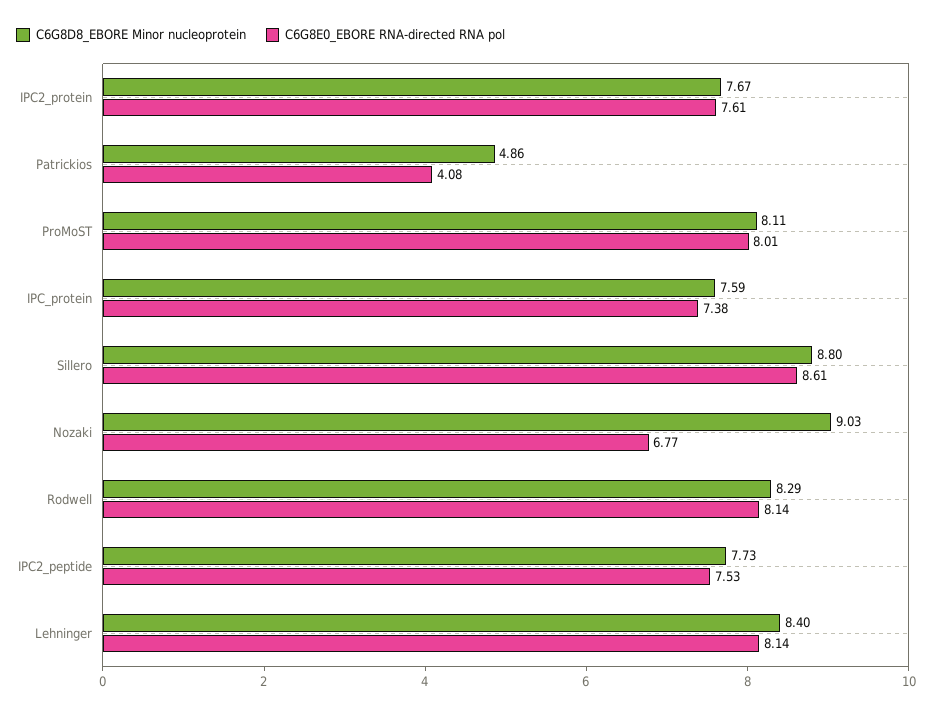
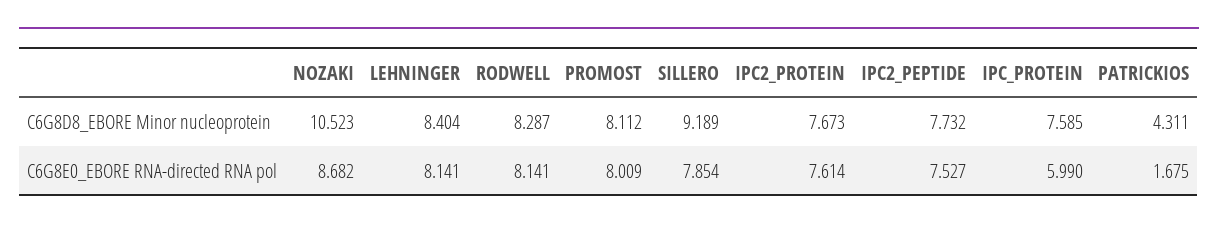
  {
    "C6G8D8_EBORE Minor nucleoprotein": {
      "IPC2_protein": 7.673,
-     "Patrickios": 4.86,
+     "Patrickios": 4.311,
      "ProMoST": 8.112,
      "IPC_protein": 7.585,
-     "Sillero": 8.8,
+     "Sillero": 9.189,
-     "Nozaki": 9.03,
+     "Nozaki": 10.523,
      "Rodwell": 8.287,
      "IPC2_peptide": 7.732,
      "Lehninger": 8.404
    },
    "C6G8E0_EBORE RNA-directed RNA pol": {
      "IPC2_protein": 7.614,
-     "Patrickios": 4.08,
+     "Patrickios": 1.675,
      "ProMoST": 8.009,
-     "IPC_protein": 7.38,
+     "IPC_protein": 5.99,
-     "Sillero": 8.61,
+     "Sillero": 7.854,
-     "Nozaki": 6.77,
+     "Nozaki": 8.682,
      "Rodwell": 8.141,
      "IPC2_peptide": 7.527,
      "Lehninger": 8.141
    }
  }

